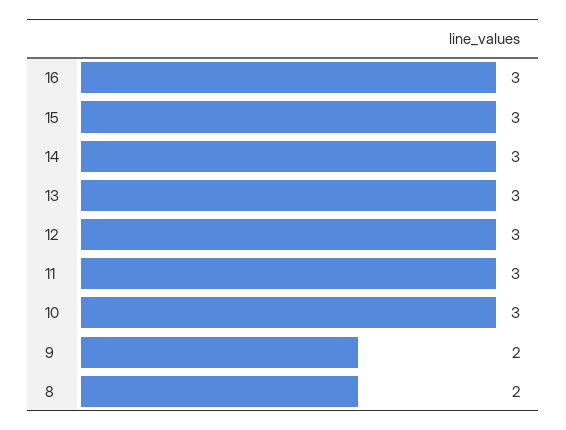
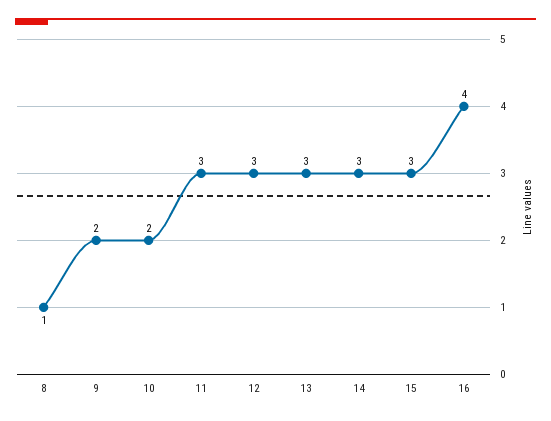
  {
-   "16": 3,
+   "16": 4,
    "15": 3,
    "14": 3,
    "13": 3,
    "12": 3,
    "11": 3,
-   "10": 3,
+   "10": 2,
    "9": 2,
-   "8": 2
+   "8": 1
  }

